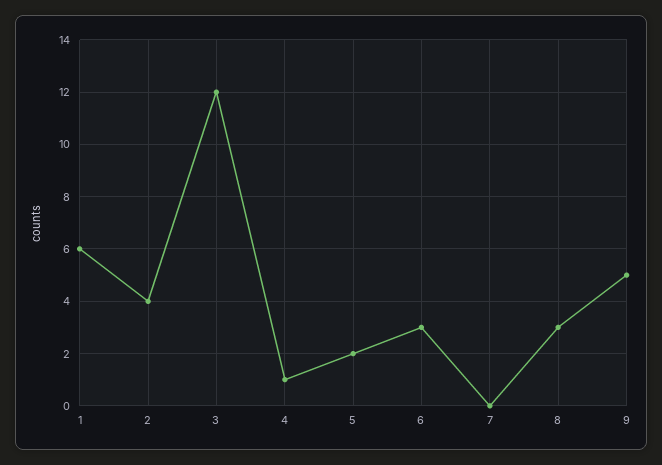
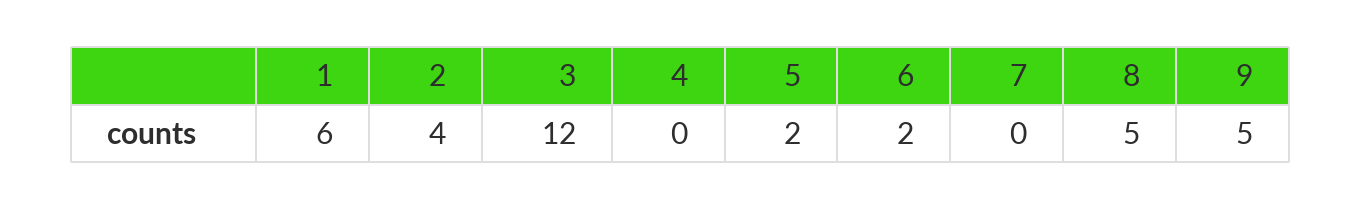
  {
    "1": 6,
    "2": 4,
    "3": 12,
-   "4": 1,
+   "4": 0,
    "5": 2,
-   "6": 3,
+   "6": 2,
    "7": 0,
-   "8": 3,
+   "8": 5,
    "9": 5
  }

